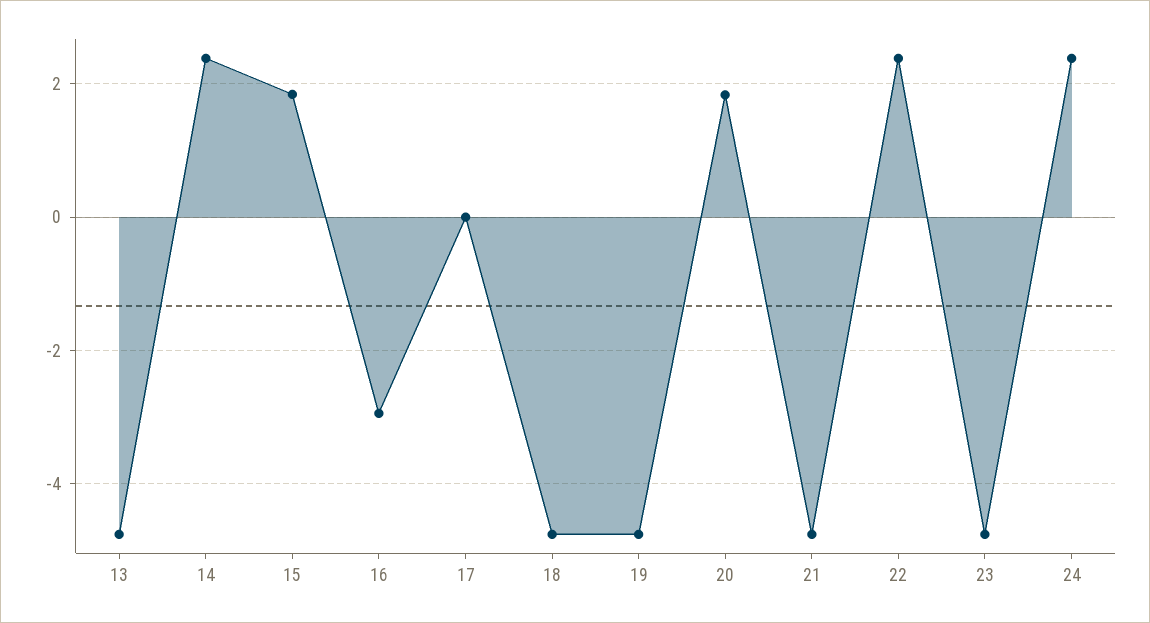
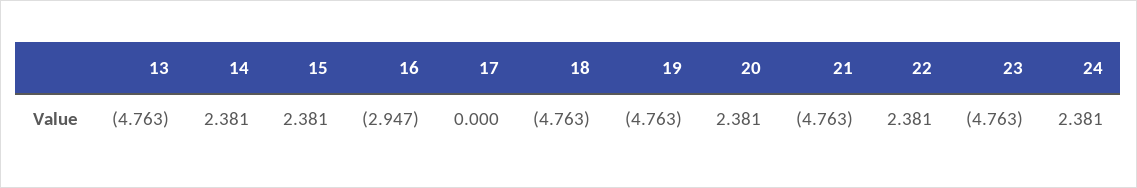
  {
    "13": -4.763,
    "14": 2.381,
-   "15": 1.8,
+   "15": 2.381,
    "16": -2.947,
    "17": 0,
    "18": -4.763,
    "19": -4.763,
-   "20": 1.8,
+   "20": 2.381,
    "21": -4.763,
    "22": 2.381,
    "23": -4.763,
    "24": 2.381
  }

